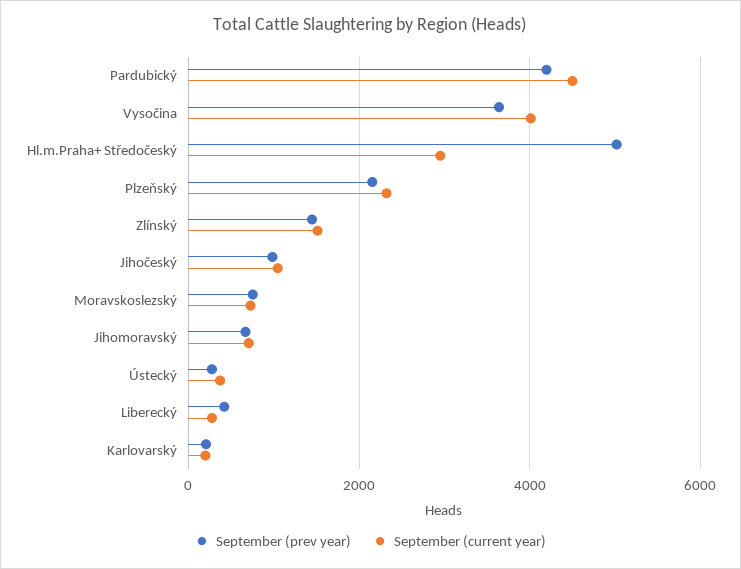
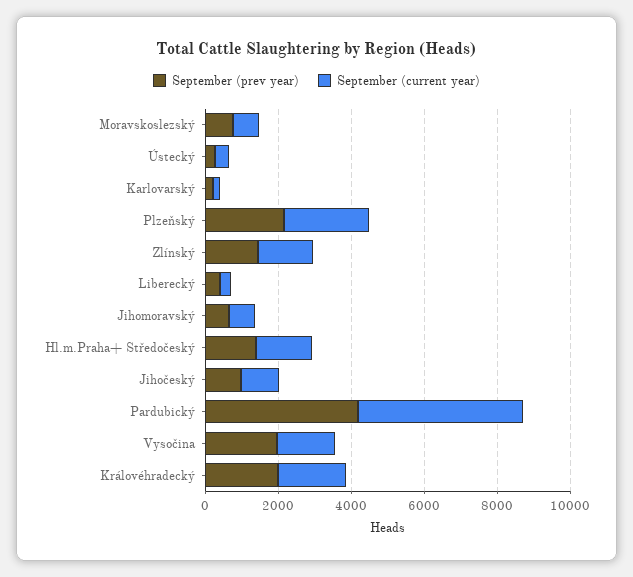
  {
    "September (prev year)": {
      "Pardubický": 4200,
-     "Vysočina": 3600,
+     "Vysočina": 2000,
-     "Hl.m.Praha+ Středočeský": 5000,
+     "Hl.m.Praha+ Středočeský": 1500,
      "Plzeňský": 2200,
      "Zlínský": 1400,
      "Jihočeský": 1000,
      "Moravskoslezský": 800,
      "Jihomoravský": 600,
      "Ústecký": 200,
      "Liberecký": 400,
-     "Karlovarský": 200
+     "Karlovarský": 200,
+     "Královéhradecký": 2000
    },
    "September (current year)": {
      "Pardubický": 4600,
-     "Vysočina": 4000,
+     "Vysočina": 1500,
-     "Hl.m.Praha+ Středočeský": 3000,
+     "Hl.m.Praha+ Středočeský": 1500,
      "Plzeňský": 2400,
      "Zlínský": 1600,
      "Jihočeský": 1000,
      "Moravskoslezský": 800,
      "Jihomoravský": 800,
      "Ústecký": 400,
      "Liberecký": 200,
-     "Karlovarský": 200
+     "Karlovarský": 200,
+     "Královéhradecký": 2000
    }
  }

